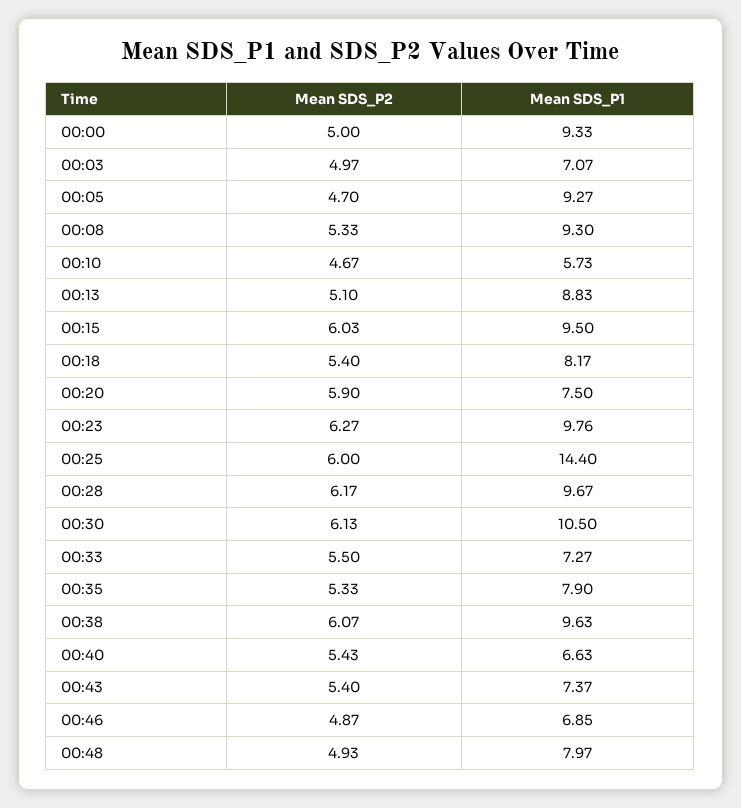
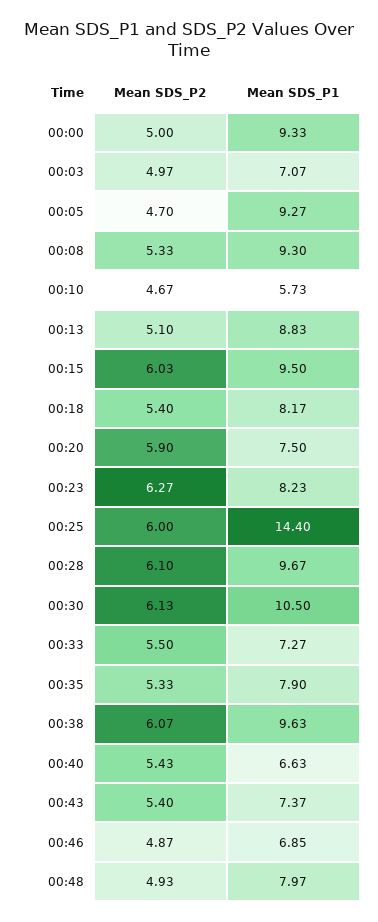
  {
    "Mean SDS_P2": {
      "00:00": 5,
      "00:03": 4.97,
      "00:05": 4.7,
      "00:08": 5.33,
      "00:10": 4.67,
      "00:13": 5.1,
      "00:15": 6.03,
      "00:18": 5.4,
      "00:20": 5.9,
      "00:23": 6.27,
      "00:25": 6,
-     "00:28": 6.17,
+     "00:28": 6.1,
      "00:30": 6.13,
      "00:33": 5.5,
      "00:35": 5.33,
      "00:38": 6.07,
      "00:40": 5.43,
      "00:43": 5.4,
      "00:46": 4.87,
      "00:48": 4.93
    },
    "Mean SDS_P1": {
      "00:00": 9.33,
      "00:03": 7.07,
      "00:05": 9.27,
      "00:08": 9.3,
      "00:10": 5.73,
      "00:13": 8.83,
      "00:15": 9.5,
      "00:18": 8.17,
      "00:20": 7.5,
-     "00:23": 9.76,
+     "00:23": 8.23,
      "00:25": 14.4,
      "00:28": 9.67,
      "00:30": 10.5,
      "00:33": 7.27,
      "00:35": 7.9,
      "00:38": 9.63,
      "00:40": 6.63,
      "00:43": 7.37,
      "00:46": 6.85,
      "00:48": 7.97
    }
  }

